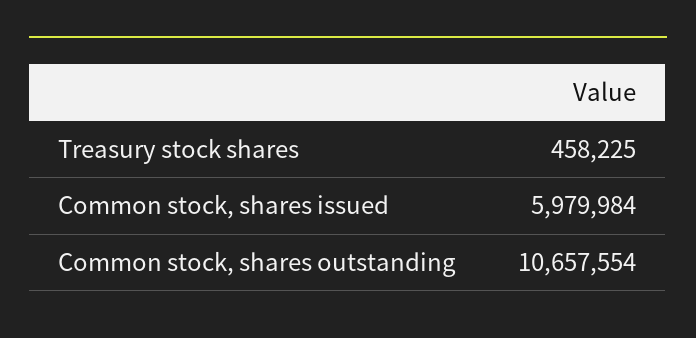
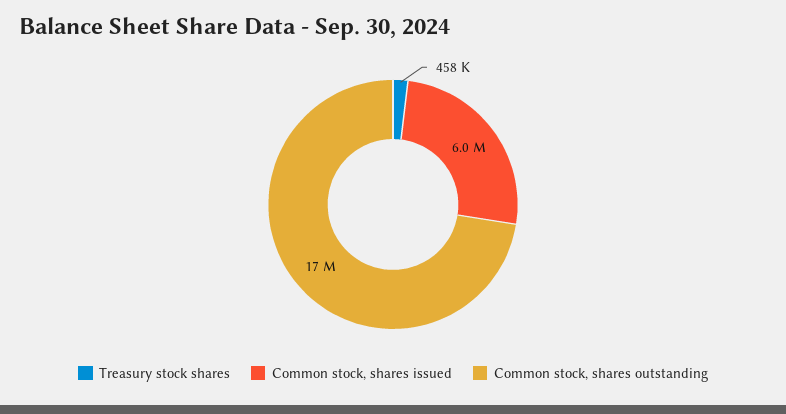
  {
    "Treasury stock shares": 458225,
    "Common stock, shares issued": 5979984,
-   "Common stock, shares outstanding": 10657554
+   "Common stock, shares outstanding": 17000000
  }

